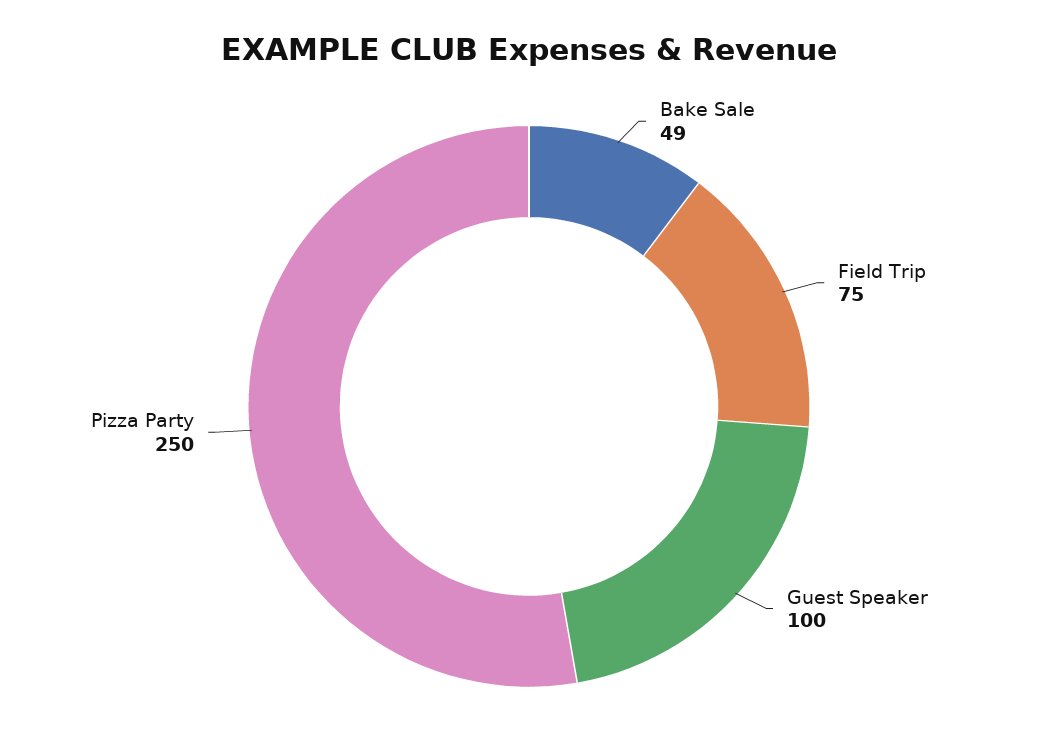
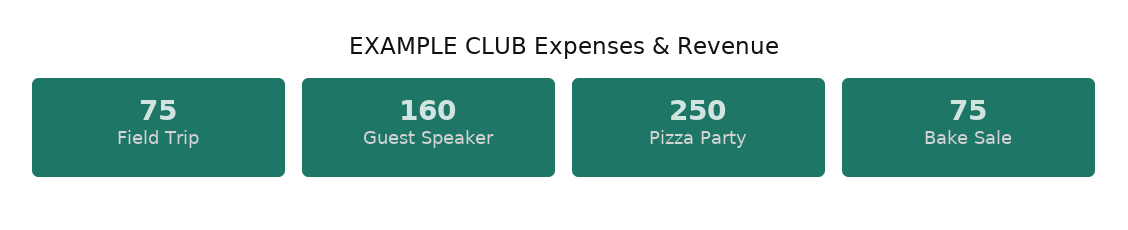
  {
-   "Bake Sale": 49,
+   "Bake Sale": 75,
    "Field Trip": 75,
-   "Guest Speaker": 100,
+   "Guest Speaker": 160,
    "Pizza Party": 250
  }

